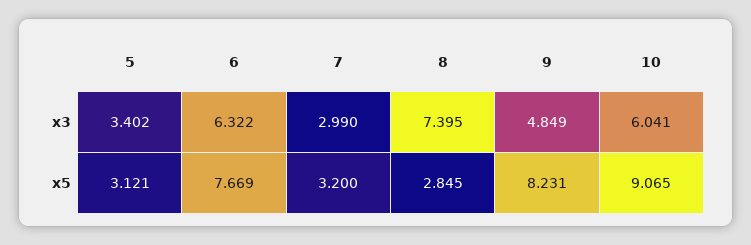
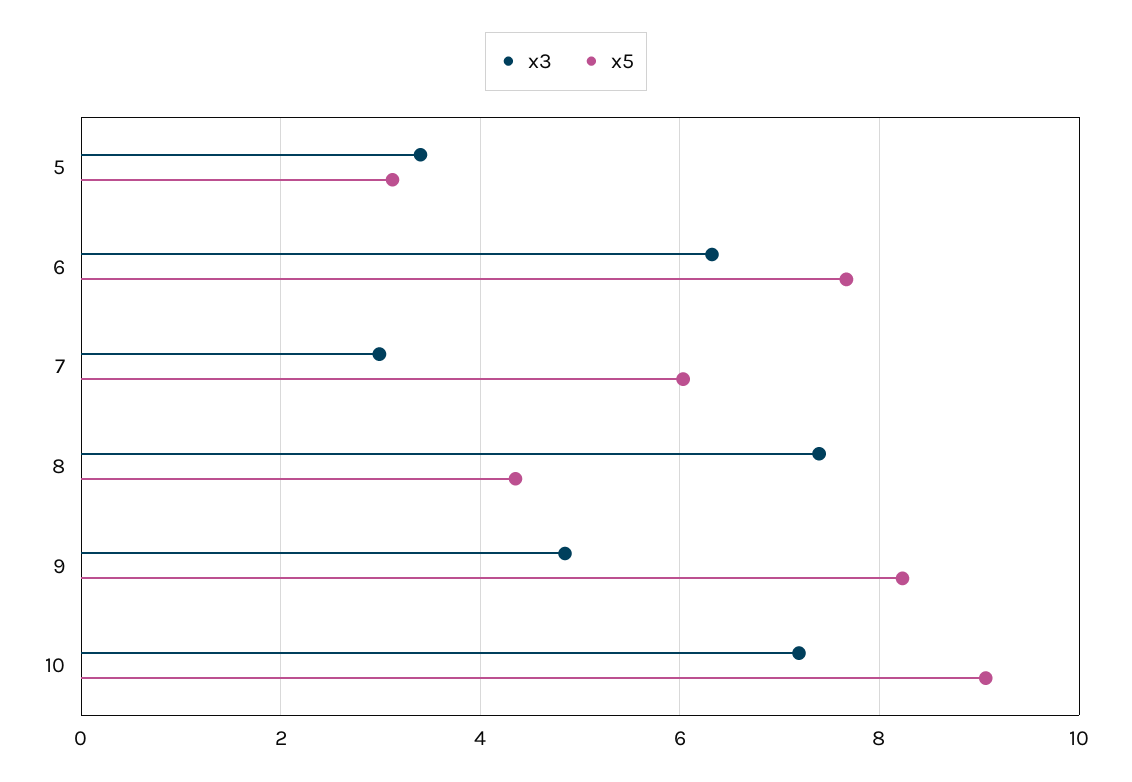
  {
    "x3": {
      "5": 3.402,
      "6": 6.322,
      "7": 2.99,
      "8": 7.395,
      "9": 4.849,
-     "10": 6.041
+     "10": 7.2
    },
    "x5": {
      "5": 3.121,
      "6": 7.669,
-     "7": 3.2,
+     "7": 6,
-     "8": 2.845,
+     "8": 4.4,
      "9": 8.231,
      "10": 9.065
    }
  }

